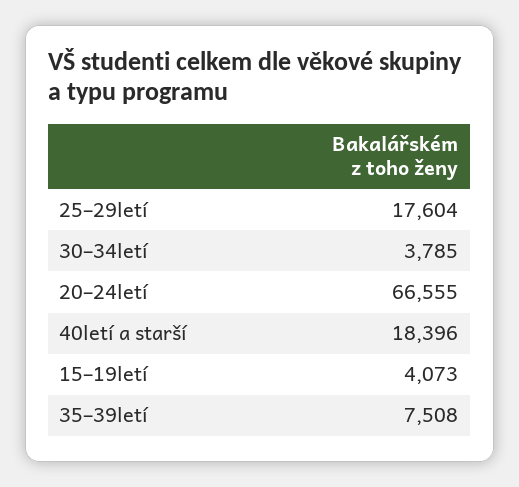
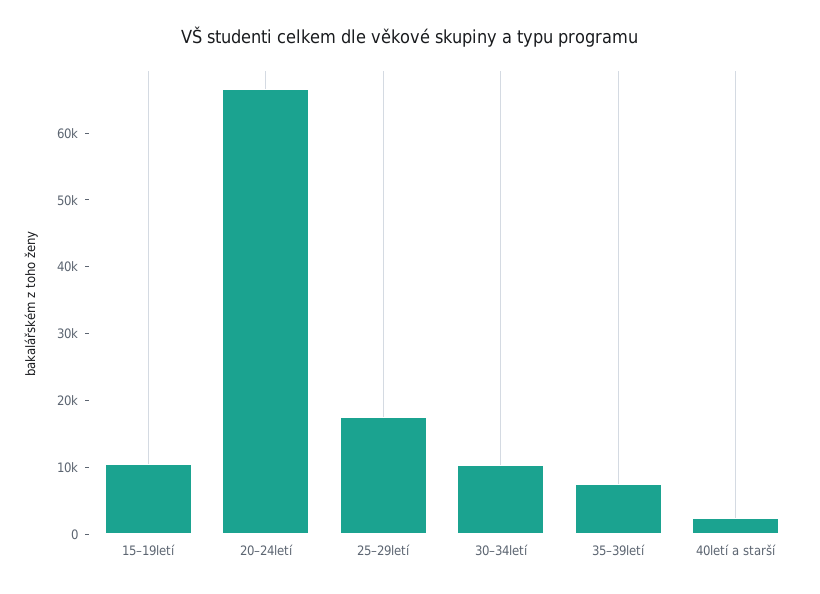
  {
    "25–29letí": 17604,
-   "30–34letí": 3785,
+   "30–34letí": 10000,
    "20–24letí": 66555,
-   "40letí a starší": 18396,
+   "40letí a starší": 2000,
-   "15–19letí": 4073,
+   "15–19letí": 10000,
    "35–39letí": 7508
  }

